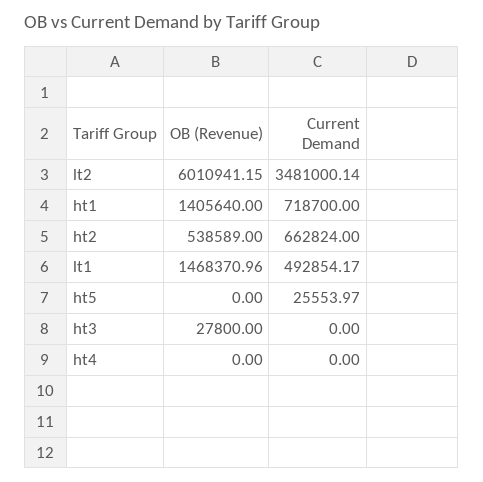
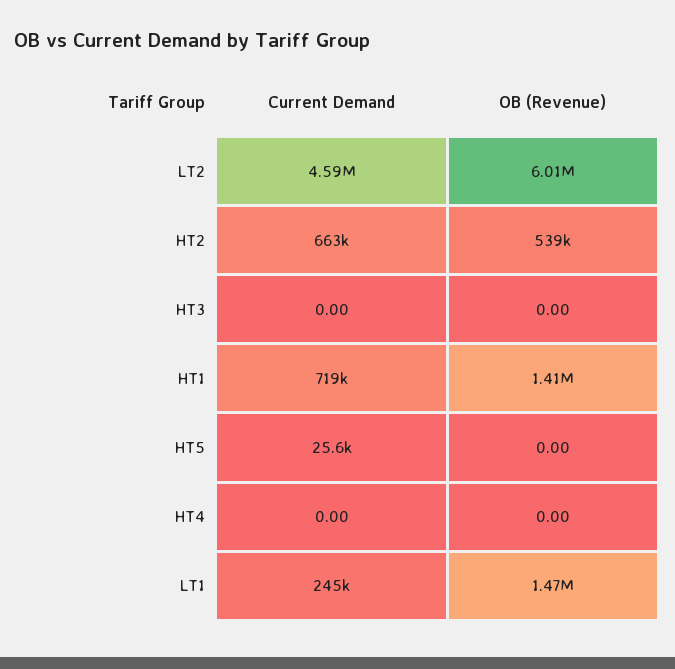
  {
    "OB (Revenue)": {
      "lt2": 6010941.15,
      "ht1": 1405640,
      "ht2": 538589,
      "lt1": 1468370.96,
      "ht5": 0,
-     "ht3": 27800,
+     "ht3": 0,
      "ht4": 0
    },
    "Current Demand": {
-     "lt2": 3481000.14,
+     "lt2": 4590000,
      "ht1": 718700,
      "ht2": 662824,
-     "lt1": 492854.17,
+     "lt1": 245000,
      "ht5": 25553.97,
      "ht3": 0,
      "ht4": 0
    }
  }

